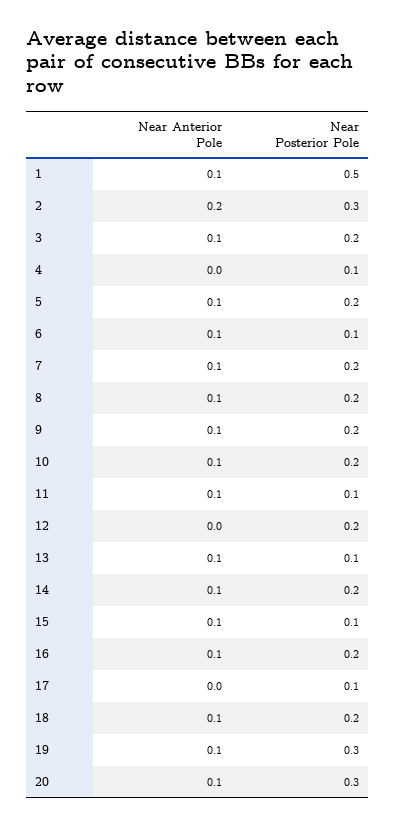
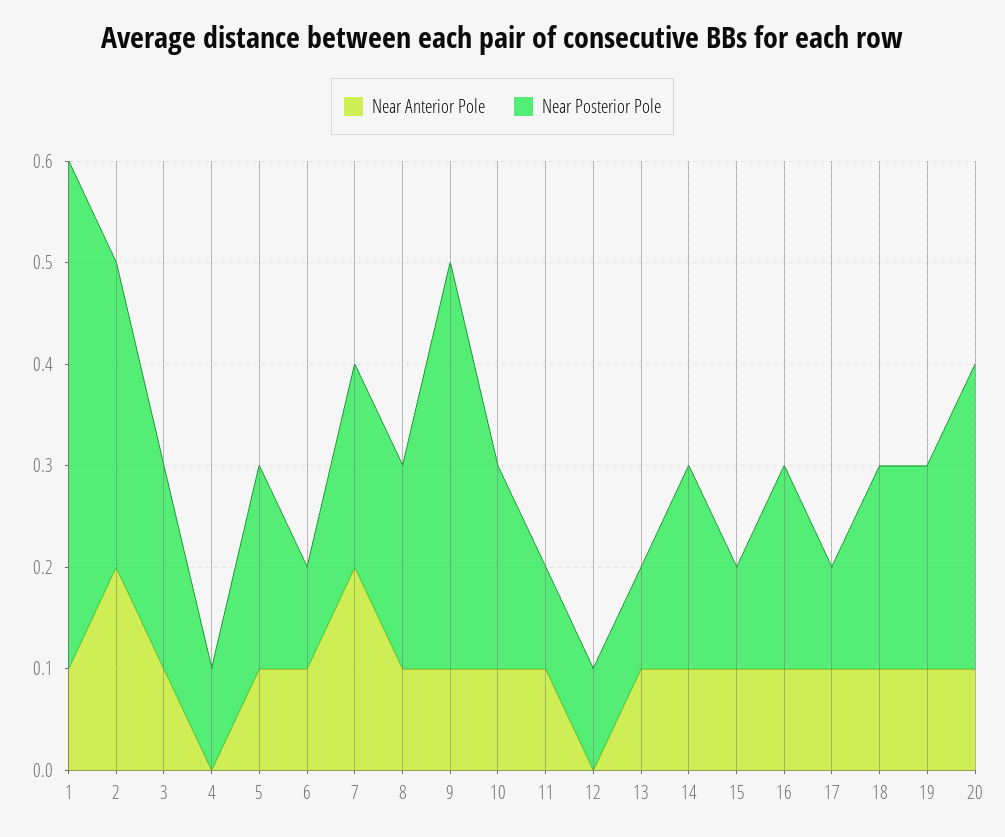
  {
    "Near Anterior Pole": {
      "1": 0.1,
      "2": 0.2,
      "3": 0.1,
      "4": 0,
      "5": 0.1,
      "6": 0.1,
-     "7": 0.1,
+     "7": 0.2,
      "8": 0.1,
      "9": 0.1,
      "10": 0.1,
      "11": 0.1,
      "12": 0,
      "13": 0.1,
      "14": 0.1,
      "15": 0.1,
      "16": 0.1,
-     "17": 0,
+     "17": 0.1,
      "18": 0.1,
      "19": 0.1,
      "20": 0.1
    },
    "Near Posterior Pole": {
      "1": 0.5,
      "2": 0.3,
      "3": 0.2,
      "4": 0.1,
      "5": 0.2,
      "6": 0.1,
      "7": 0.2,
      "8": 0.2,
-     "9": 0.2,
+     "9": 0.4,
      "10": 0.2,
      "11": 0.1,
-     "12": 0.2,
+     "12": 0.1,
      "13": 0.1,
      "14": 0.2,
      "15": 0.1,
      "16": 0.2,
      "17": 0.1,
      "18": 0.2,
-     "19": 0.3,
+     "19": 0.2,
      "20": 0.3
    }
  }

